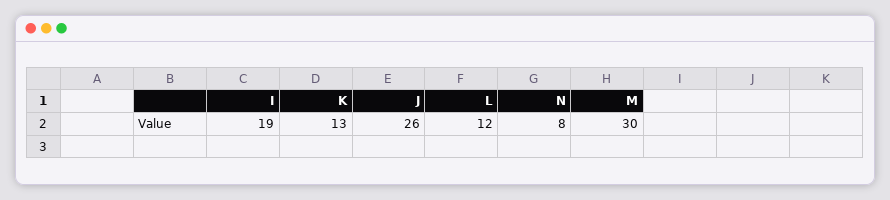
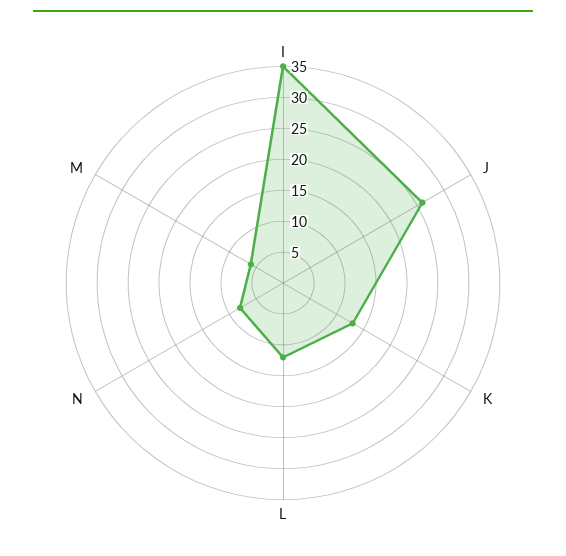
  {
-   "I": 19,
+   "I": 35,
    "K": 13,
    "J": 26,
    "L": 12,
    "N": 8,
-   "M": 30
+   "M": 5
  }

